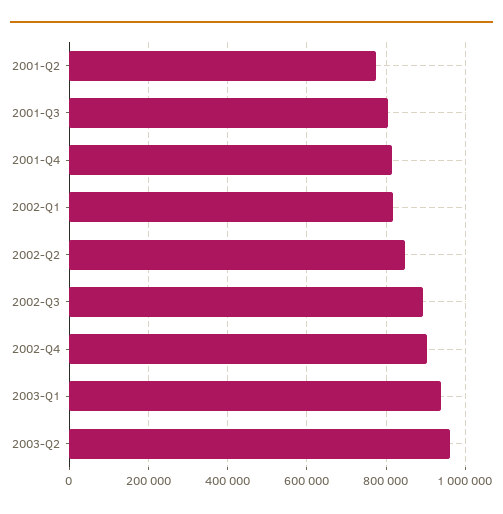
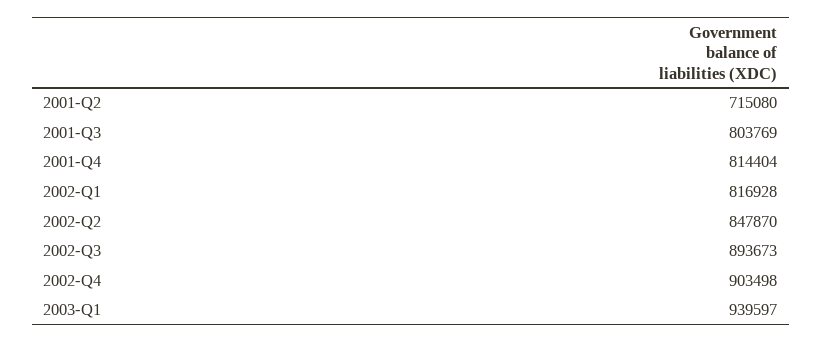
  {
-   "2001-Q2": 780000,
+   "2001-Q2": 715080,
    "2001-Q3": 803769,
    "2001-Q4": 814404,
    "2002-Q1": 816928,
    "2002-Q2": 847870,
    "2002-Q3": 893673,
    "2002-Q4": 903498,
-   "2003-Q1": 939597,
+   "2003-Q1": 939597
-   "2003-Q2": 960000
  }

